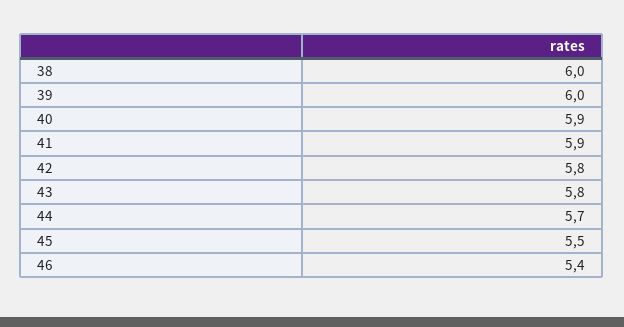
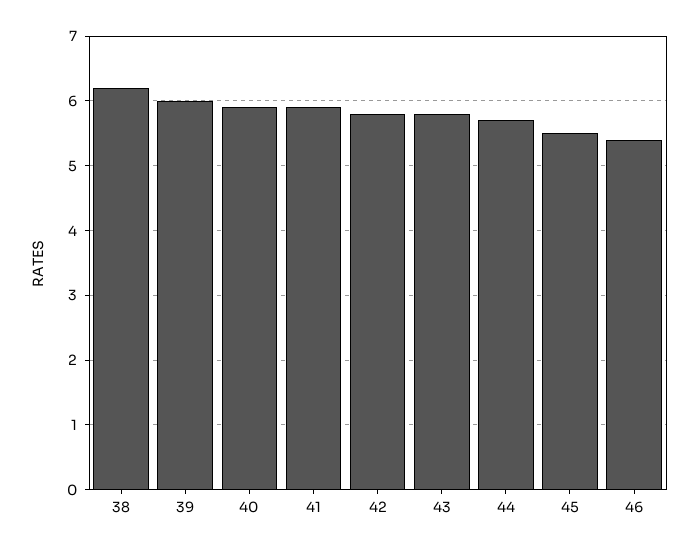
  {
-   "38": 6,
+   "38": 6.2,
    "39": 6,
    "40": 5.9,
    "41": 5.9,
    "42": 5.8,
    "43": 5.8,
    "44": 5.7,
    "45": 5.5,
    "46": 5.4
  }

